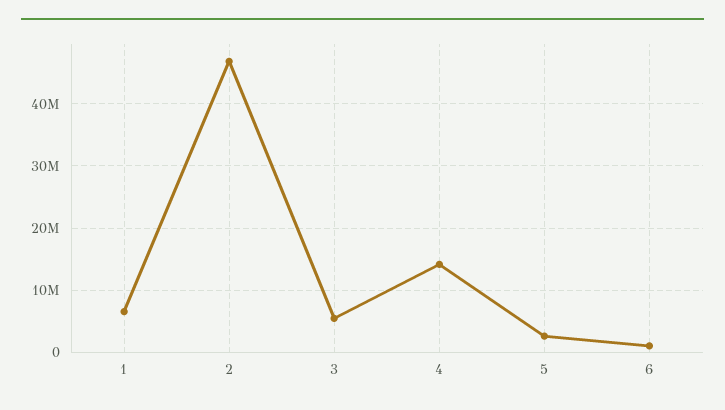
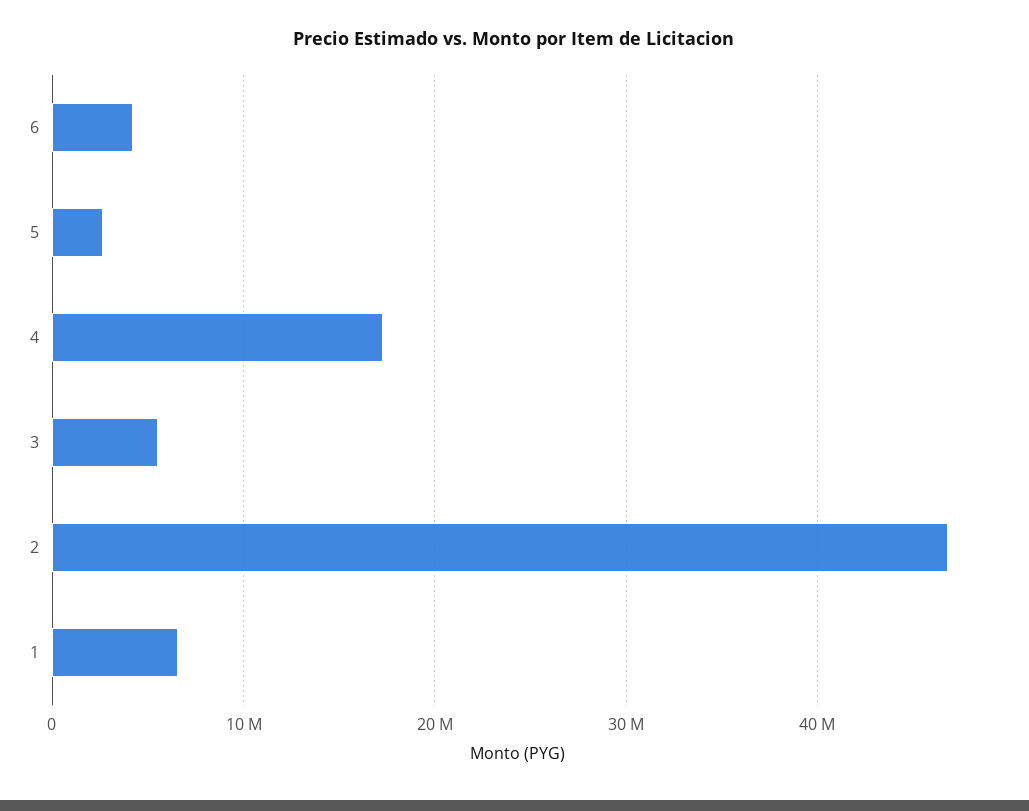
  {
    "1": 7000000,
    "2": 47000000,
    "3": 6000000,
-   "4": 14000000,
+   "4": 17000000,
    "5": 3000000,
-   "6": 1000000
+   "6": 4000000
  }

